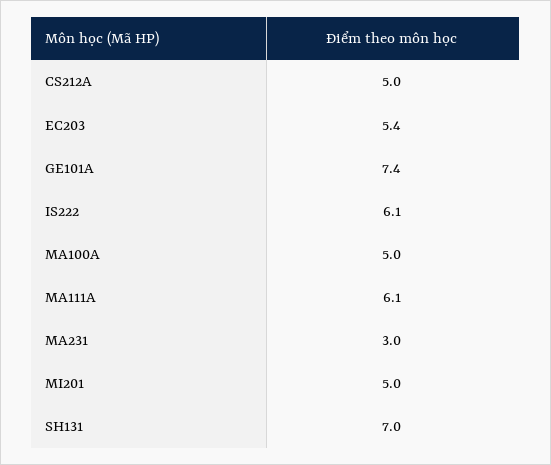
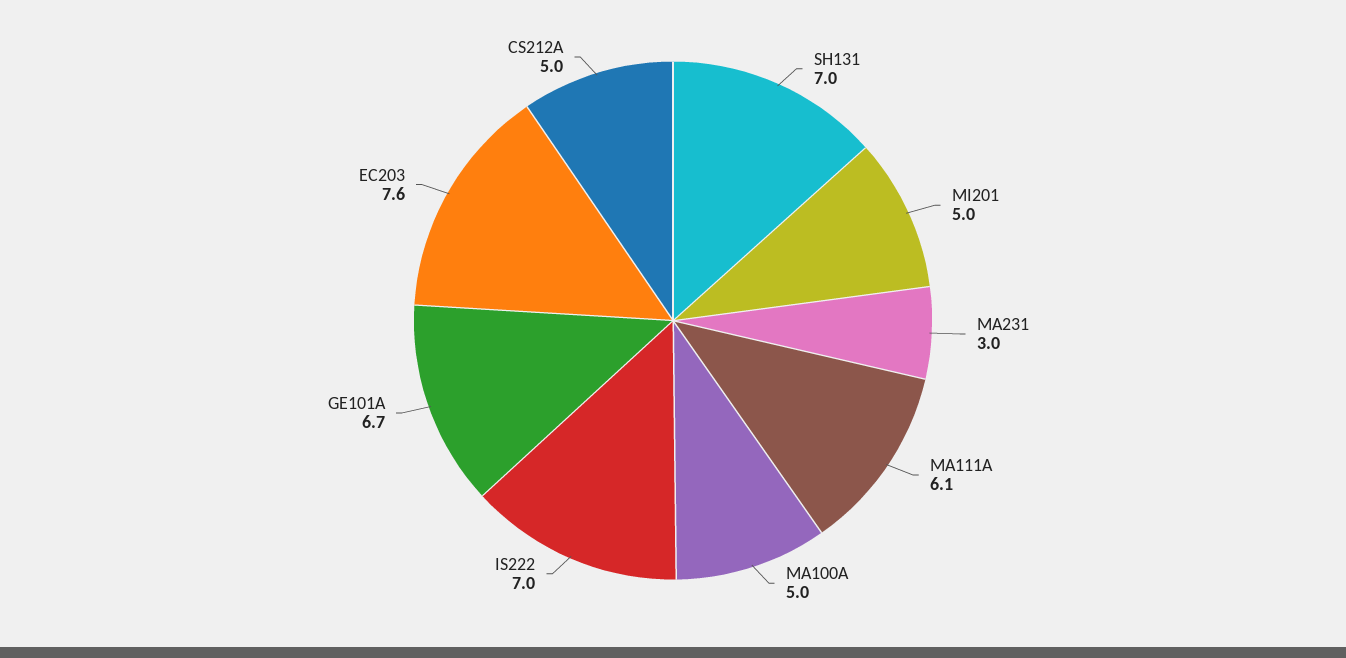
  {
    "CS212A": 5,
-   "EC203": 5.4,
+   "EC203": 7.6,
-   "GE101A": 7.4,
+   "GE101A": 6.7,
-   "IS222": 6.1,
+   "IS222": 7,
    "MA100A": 5,
    "MA111A": 6.1,
    "MA231": 3,
    "MI201": 5,
    "SH131": 7
  }

